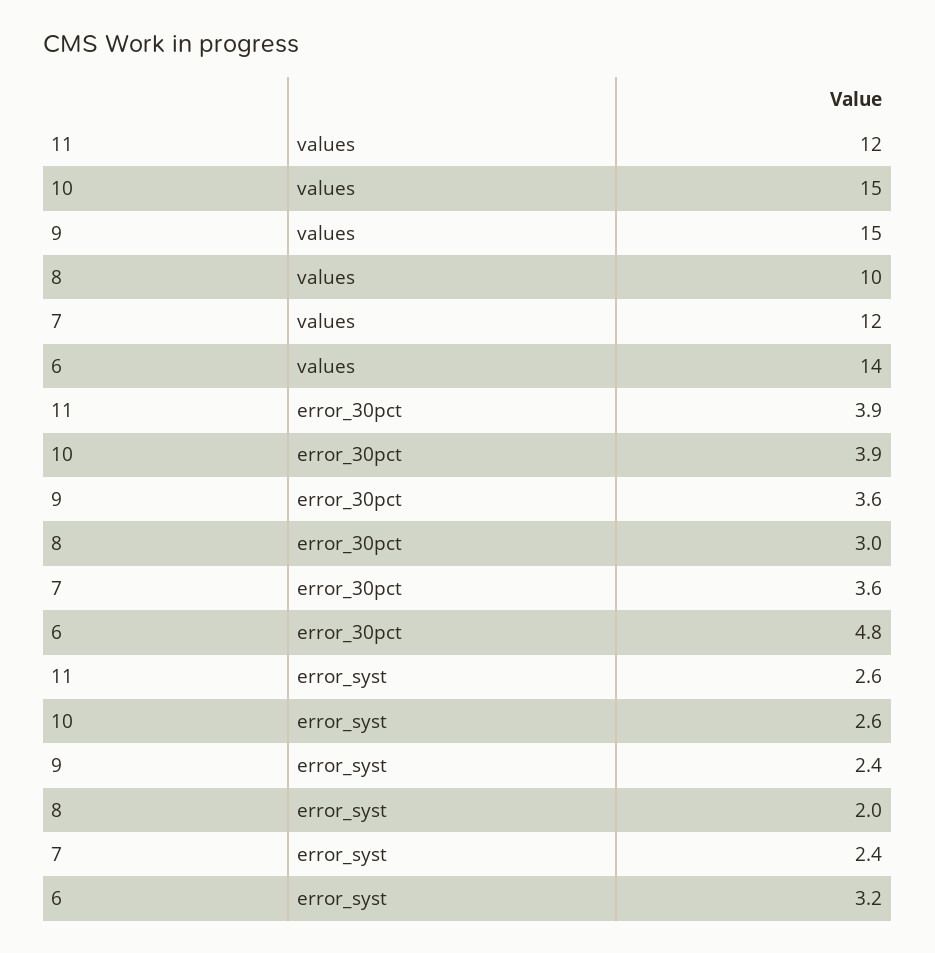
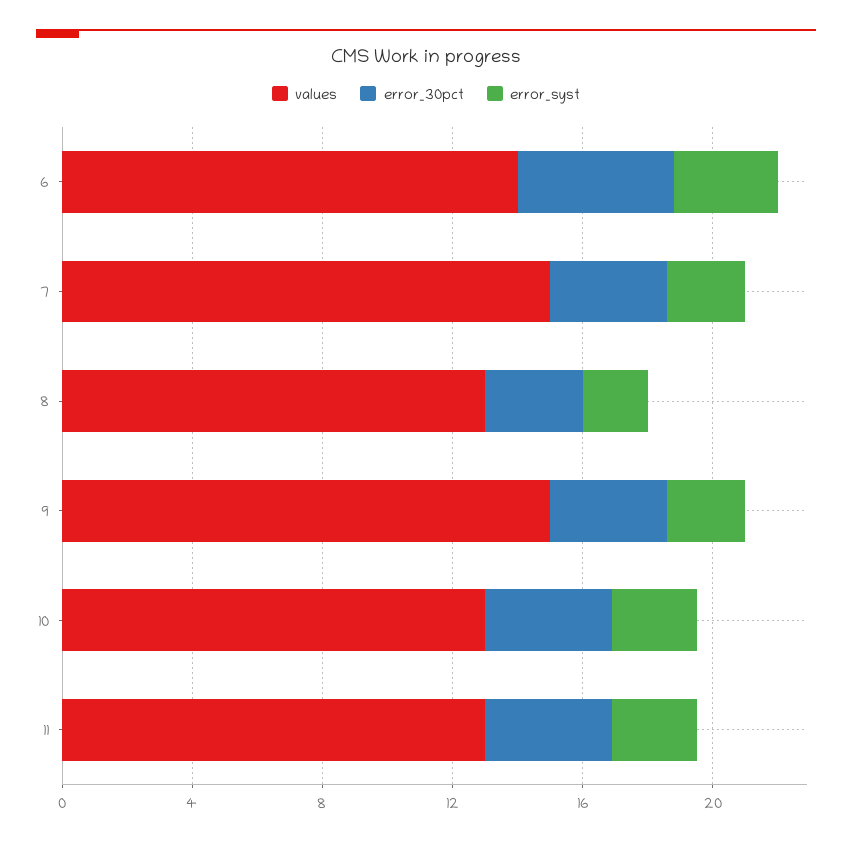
  {
    "values": {
-     "11": 12,
+     "11": 13,
-     "10": 15,
+     "10": 13,
      "9": 15,
-     "8": 10,
+     "8": 13,
-     "7": 12,
+     "7": 15,
      "6": 14
    },
    "error_30pct": {
      "11": 3.9,
      "10": 3.9,
      "9": 3.6,
      "8": 3,
      "7": 3.6,
      "6": 4.8
    },
    "error_syst": {
      "11": 2.6,
      "10": 2.6,
      "9": 2.4,
      "8": 2,
      "7": 2.4,
      "6": 3.2
    }
  }

